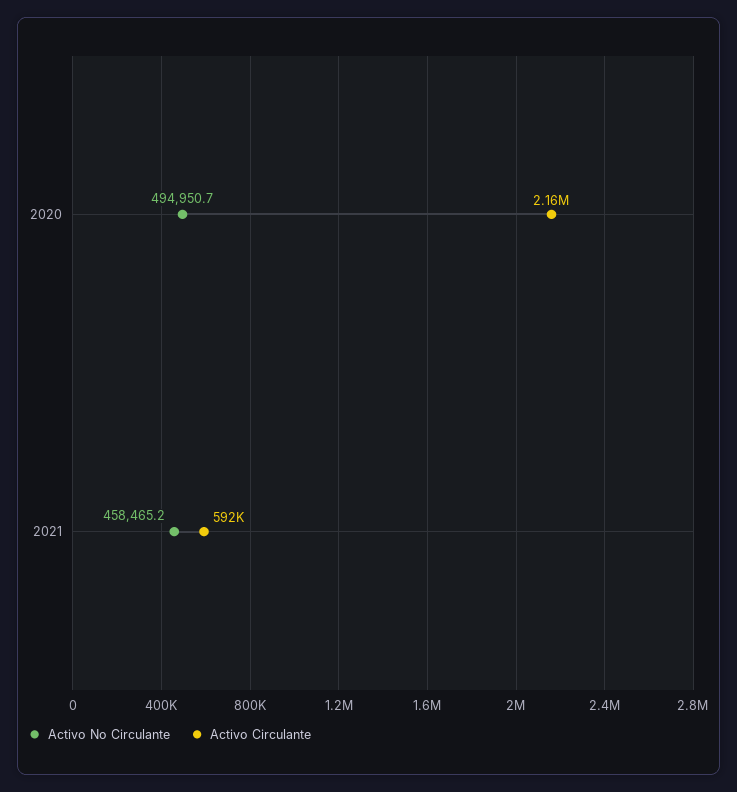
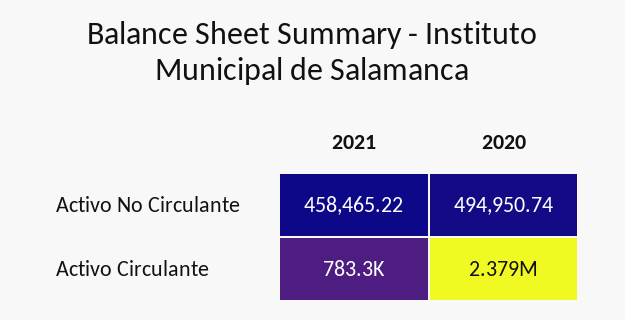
  {
    "Activo No Circulante": {
      "2020": 494950.74,
      "2021": 458465.22
    },
    "Activo Circulante": {
-     "2020": 2160000,
+     "2020": 2379000,
-     "2021": 592000
+     "2021": 783300
    }
  }

